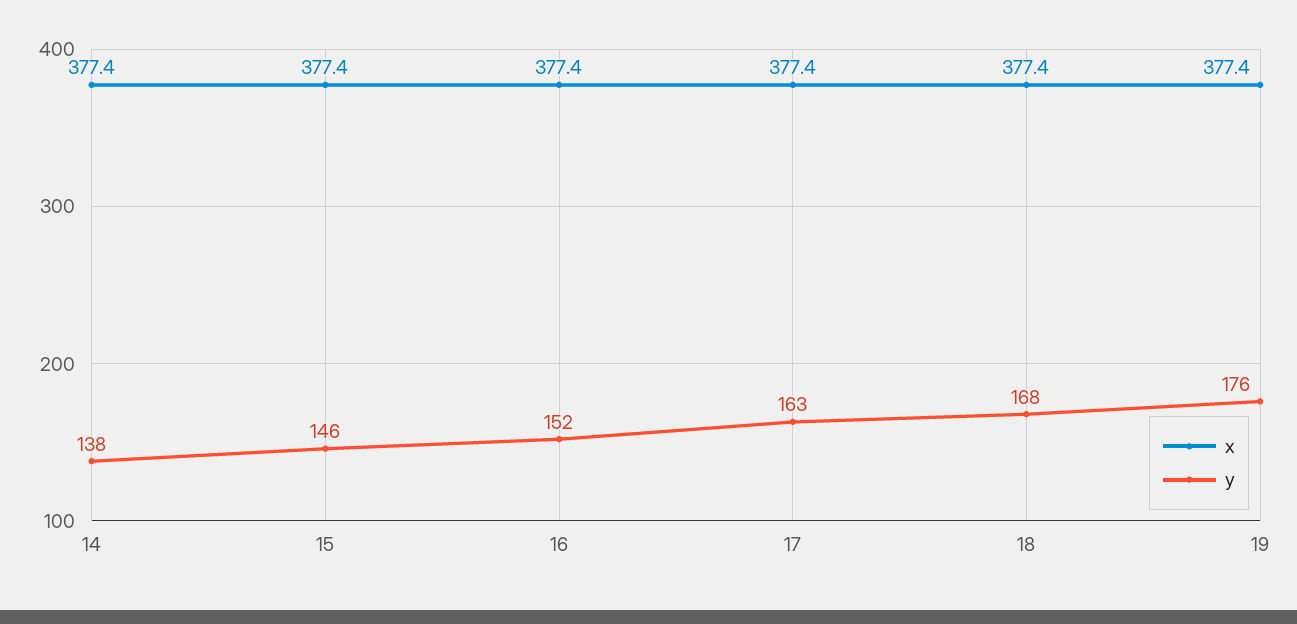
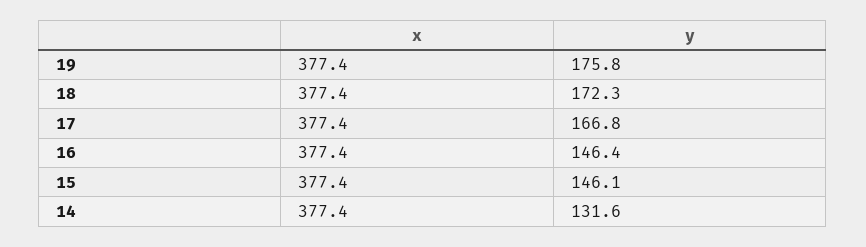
  {
    "x": {
      "14": 377.4,
      "15": 377.4,
      "16": 377.4,
      "17": 377.4,
      "18": 377.4,
      "19": 377.4
    },
    "y": {
-     "14": 138,
+     "14": 131.6,
      "15": 146.1,
-     "16": 152,
+     "16": 146.4,
-     "17": 163,
+     "17": 166.8,
-     "18": 168,
+     "18": 172.3,
      "19": 175.8
    }
  }

